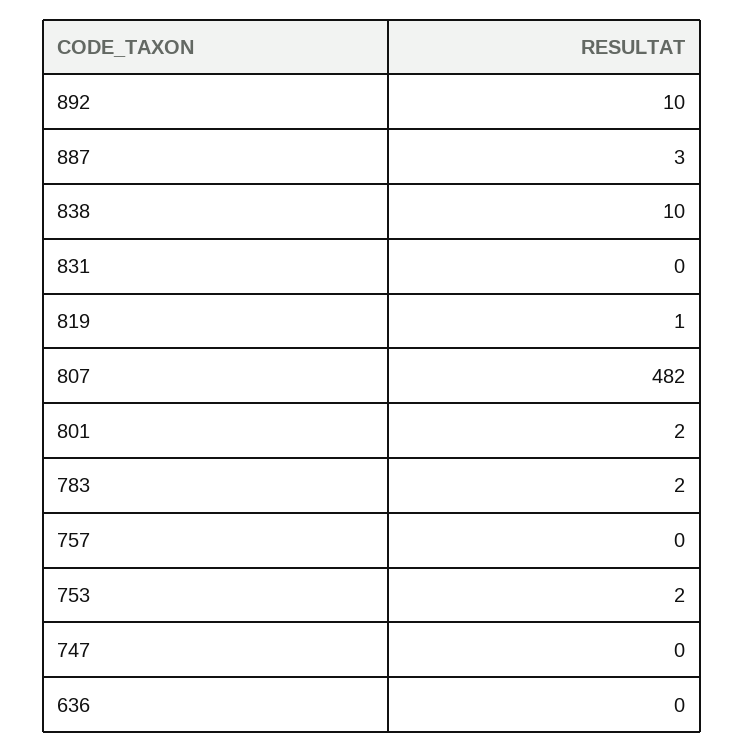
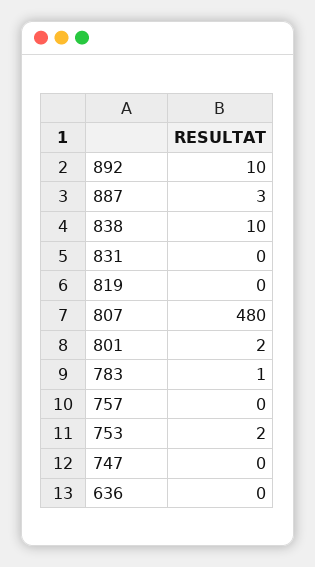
  {
    "892": 10,
    "887": 3,
    "838": 10,
    "831": 0,
-   "819": 1,
+   "819": 0,
-   "807": 482,
+   "807": 480,
    "801": 2,
-   "783": 2,
+   "783": 1,
    "757": 0,
    "753": 2,
    "747": 0,
    "636": 0
  }

